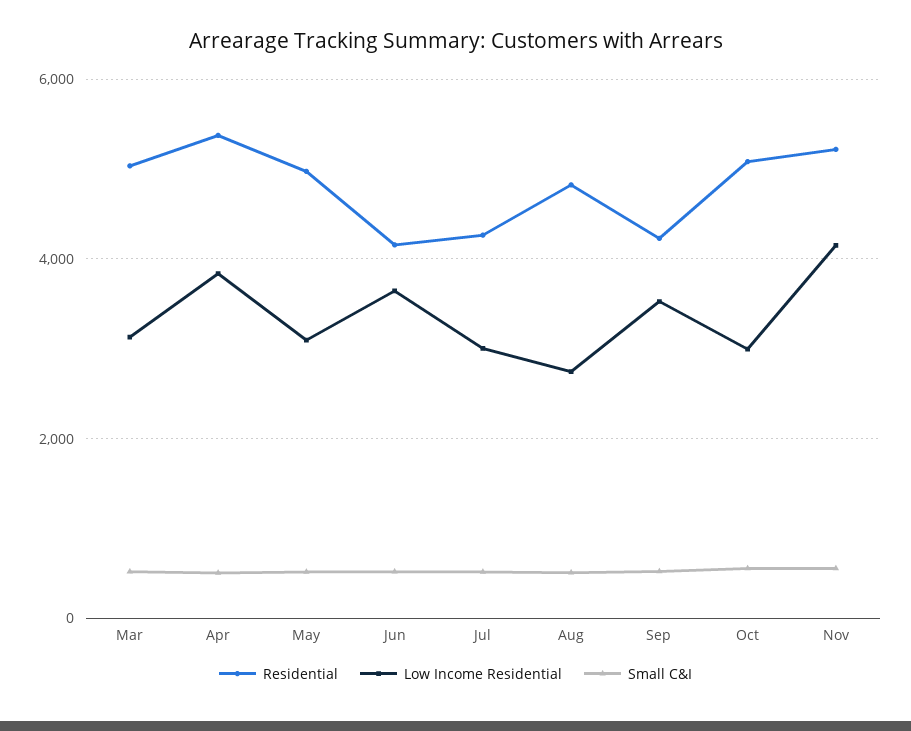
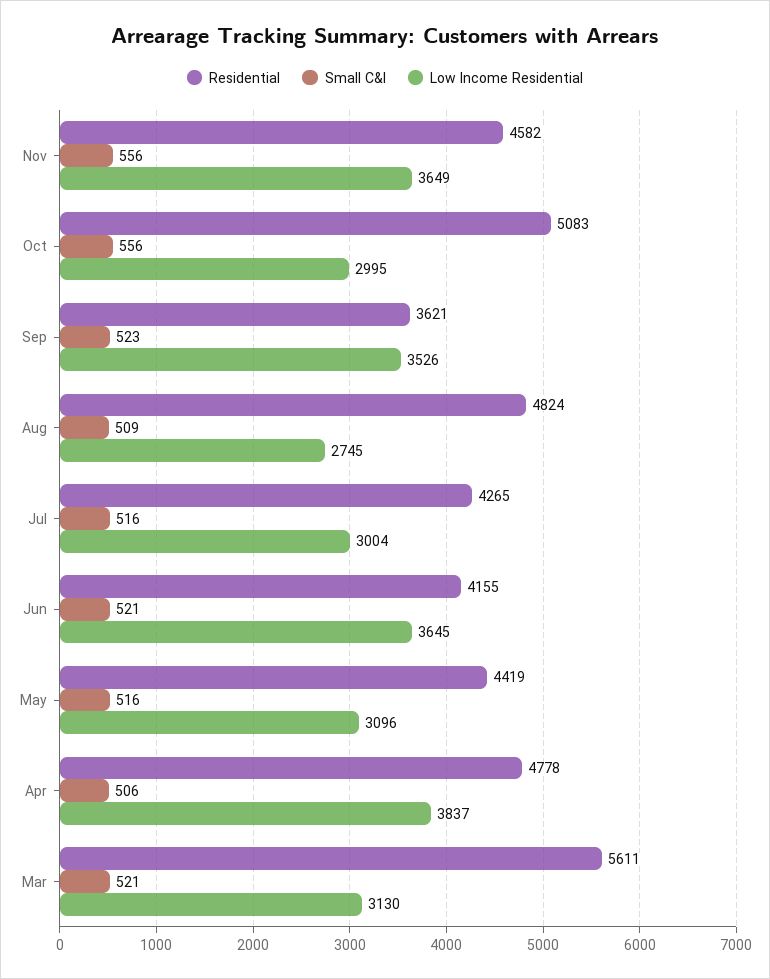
  {
    "Residential": {
-     "Mar": 5000,
+     "Mar": 5611,
-     "Apr": 5400,
+     "Apr": 4778,
-     "May": 5000,
+     "May": 4419,
      "Jun": 4155,
      "Jul": 4265,
      "Aug": 4824,
-     "Sep": 4200,
+     "Sep": 3621,
      "Oct": 5083,
-     "Nov": 5200
+     "Nov": 4582
    },
    "Low Income Residential": {
      "Mar": 3130,
      "Apr": 3837,
      "May": 3096,
      "Jun": 3645,
      "Jul": 3004,
      "Aug": 2745,
      "Sep": 3526,
      "Oct": 2995,
-     "Nov": 4200
+     "Nov": 3649
    },
    "Small C&I": {
      "Mar": 521,
      "Apr": 506,
      "May": 516,
      "Jun": 521,
      "Jul": 516,
      "Aug": 509,
      "Sep": 523,
      "Oct": 556,
      "Nov": 556
    }
  }

